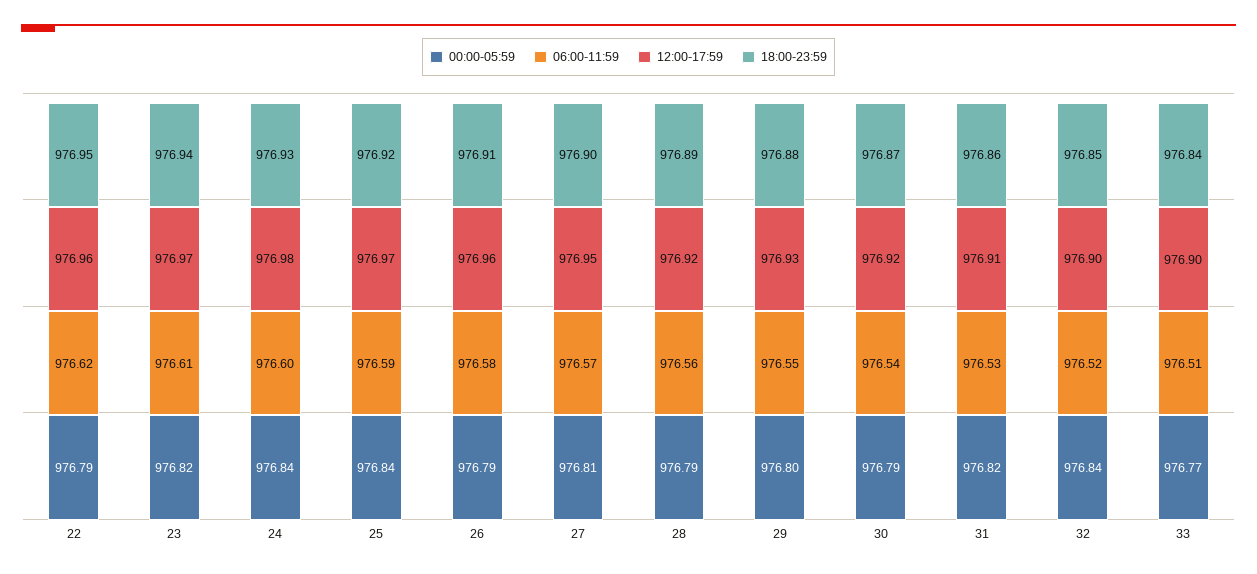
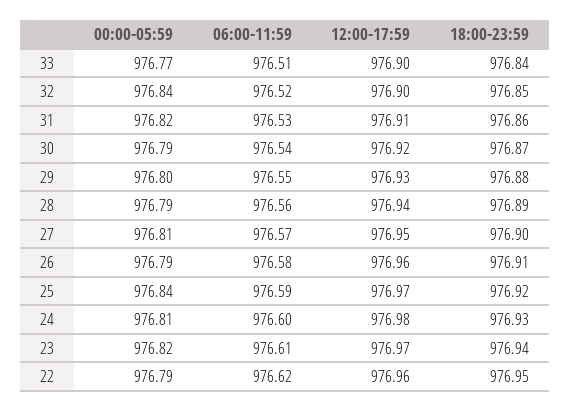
  {
    "00:00-05:59": {
      "22": 976.79,
      "23": 976.82,
-     "24": 976.84,
+     "24": 976.81,
      "25": 976.84,
      "26": 976.79,
      "27": 976.81,
      "28": 976.79,
      "29": 976.8,
      "30": 976.79,
      "31": 976.82,
      "32": 976.84,
      "33": 976.77
    },
    "06:00-11:59": {
      "22": 976.62,
      "23": 976.61,
      "24": 976.6,
      "25": 976.59,
      "26": 976.58,
      "27": 976.57,
      "28": 976.56,
      "29": 976.55,
      "30": 976.54,
      "31": 976.53,
      "32": 976.52,
      "33": 976.51
    },
    "12:00-17:59": {
      "22": 976.96,
      "23": 976.97,
      "24": 976.98,
      "25": 976.97,
      "26": 976.96,
      "27": 976.95,
-     "28": 976.92,
+     "28": 976.94,
      "29": 976.93,
      "30": 976.92,
      "31": 976.91,
      "32": 976.9,
      "33": 976.9
    },
    "18:00-23:59": {
      "22": 976.95,
      "23": 976.94,
      "24": 976.93,
      "25": 976.92,
      "26": 976.91,
      "27": 976.9,
      "28": 976.89,
      "29": 976.88,
      "30": 976.87,
      "31": 976.86,
      "32": 976.85,
      "33": 976.84
    }
  }

